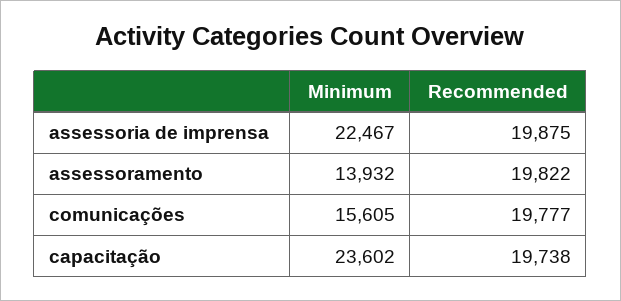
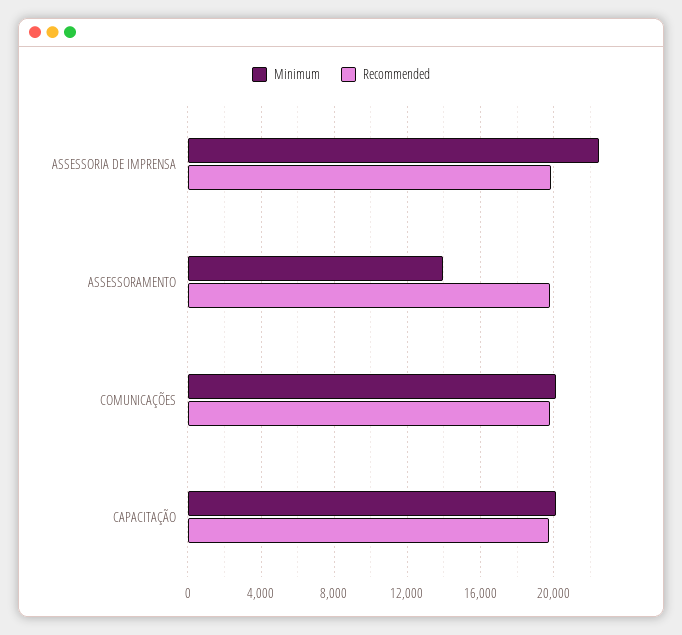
  {
    "Minimum": {
      "assessoria de imprensa": 22467,
      "assessoramento": 13932,
-     "comunicações": 15605,
+     "comunicações": 20000,
-     "capacitação": 23602
+     "capacitação": 20000
    },
    "Recommended": {
      "assessoria de imprensa": 19875,
      "assessoramento": 19822,
      "comunicações": 19777,
      "capacitação": 19738
    }
  }

